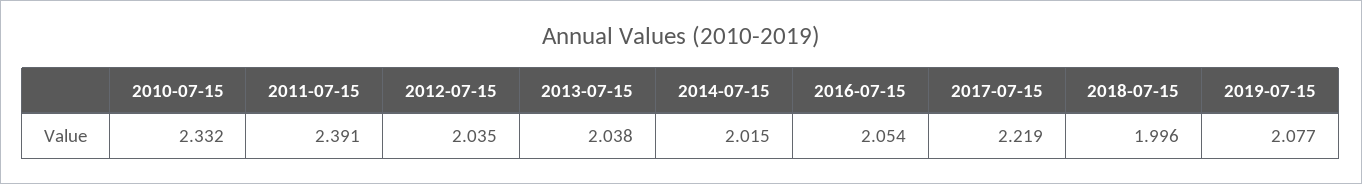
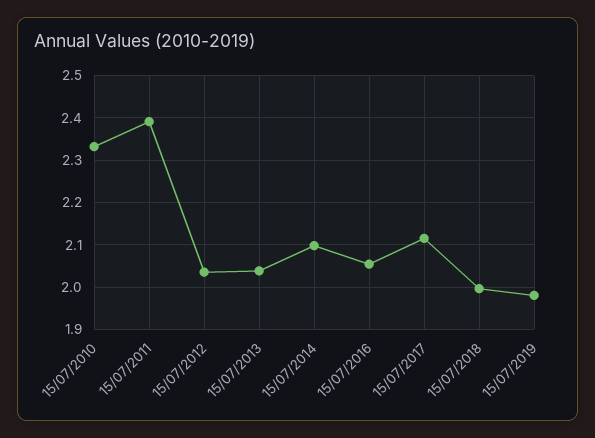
  {
    "2010-07-15": 2.332,
    "2011-07-15": 2.391,
    "2012-07-15": 2.035,
    "2013-07-15": 2.038,
-   "2014-07-15": 2.015,
+   "2014-07-15": 2.1,
    "2016-07-15": 2.054,
-   "2017-07-15": 2.219,
+   "2017-07-15": 2.12,
    "2018-07-15": 1.996,
-   "2019-07-15": 2.077
+   "2019-07-15": 1.98
  }

